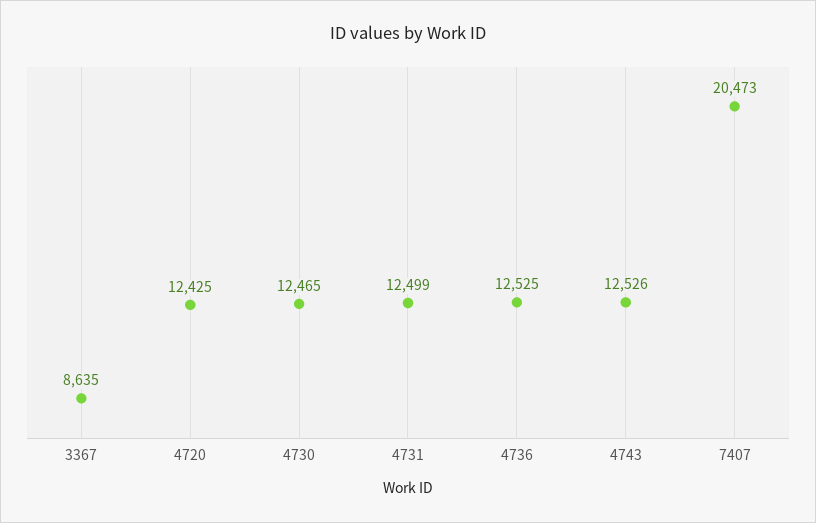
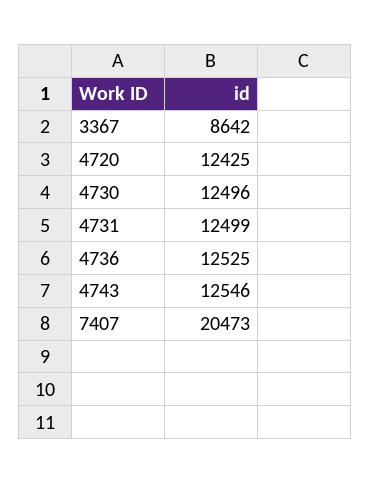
  {
-   "3367": 8635,
+   "3367": 8642,
    "4720": 12425,
-   "4730": 12465,
+   "4730": 12496,
    "4731": 12499,
    "4736": 12525,
-   "4743": 12526,
+   "4743": 12546,
    "7407": 20473
  }

